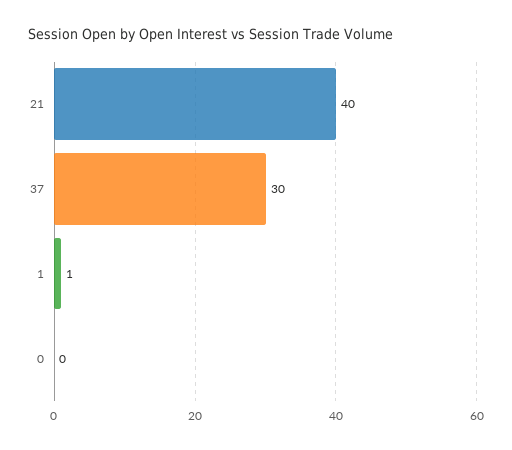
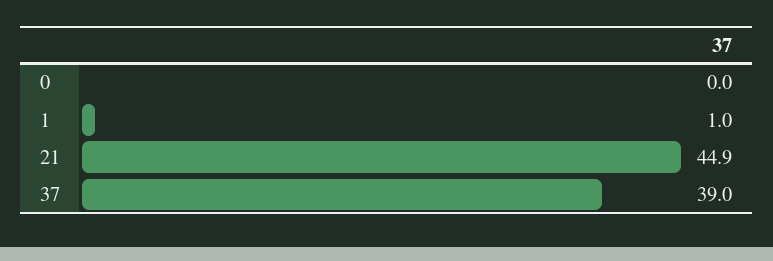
  {
-   "21": 40,
+   "21": 44.9,
-   "37": 30,
+   "37": 39,
    "1": 1,
    "0": 0
  }

